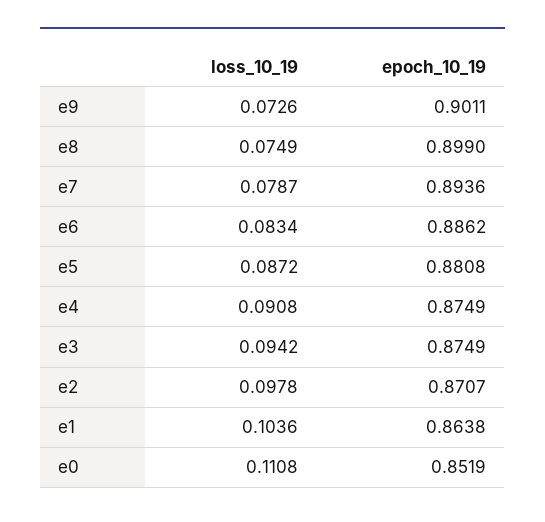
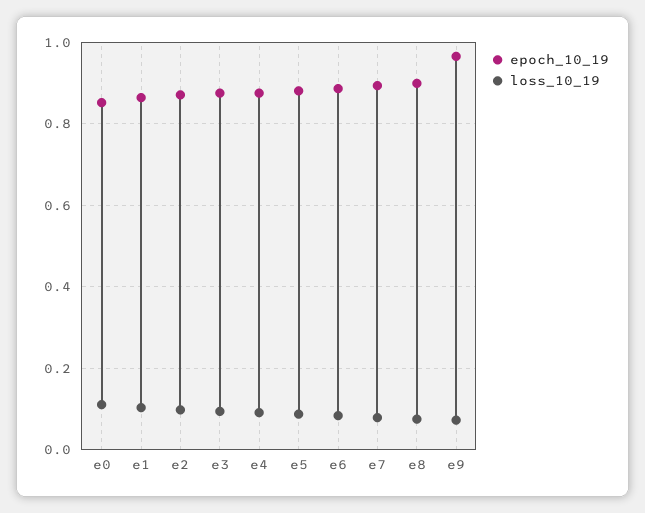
  {
    "loss_10_19": {
      "e9": 0.0726,
      "e8": 0.0749,
      "e7": 0.0787,
      "e6": 0.0834,
      "e5": 0.0872,
      "e4": 0.0908,
      "e3": 0.0942,
      "e2": 0.0978,
      "e1": 0.1036,
      "e0": 0.1108
    },
    "epoch_10_19": {
-     "e9": 0.9011,
+     "e9": 0.96,
      "e8": 0.899,
      "e7": 0.8936,
      "e6": 0.8862,
      "e5": 0.8808,
      "e4": 0.8749,
      "e3": 0.8749,
      "e2": 0.8707,
      "e1": 0.8638,
      "e0": 0.8519
    }
  }

